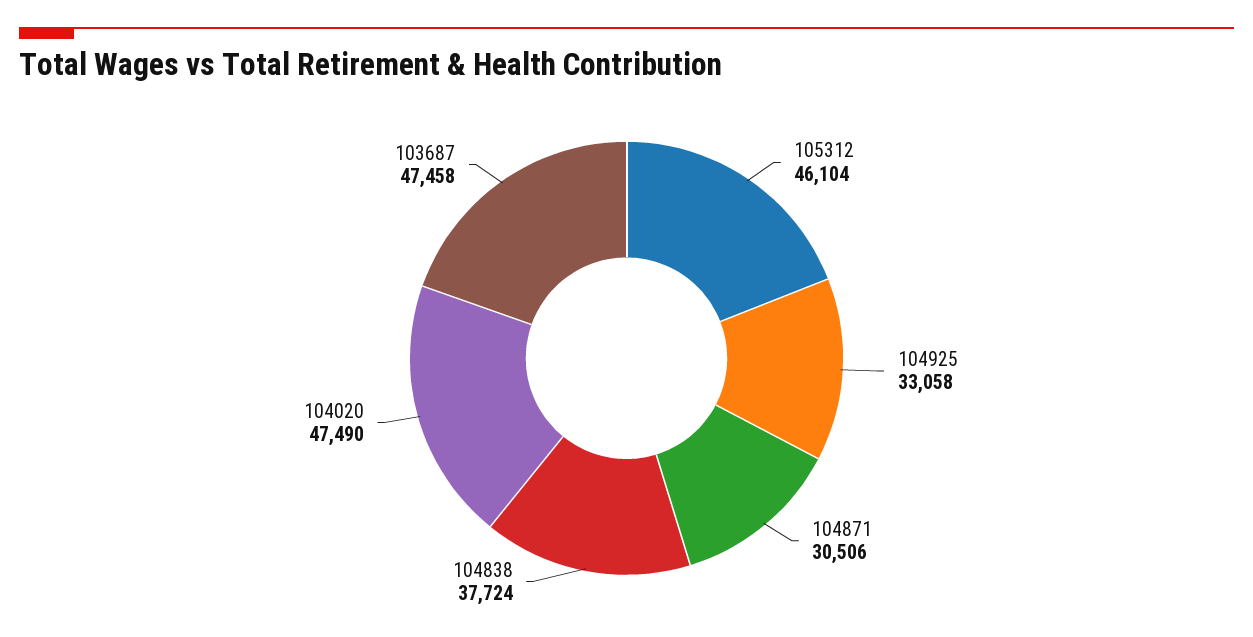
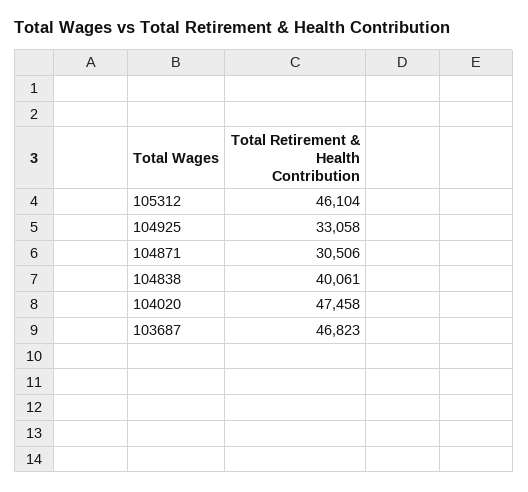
  {
    "105312": 46104,
    "104925": 33058,
    "104871": 30506,
-   "104838": 37724,
+   "104838": 40061,
-   "104020": 47490,
+   "104020": 47458,
-   "103687": 47458
+   "103687": 46823
  }

